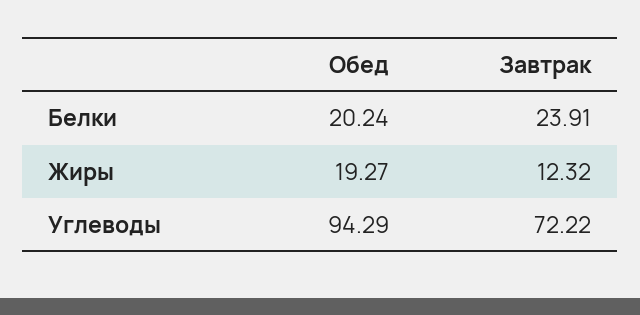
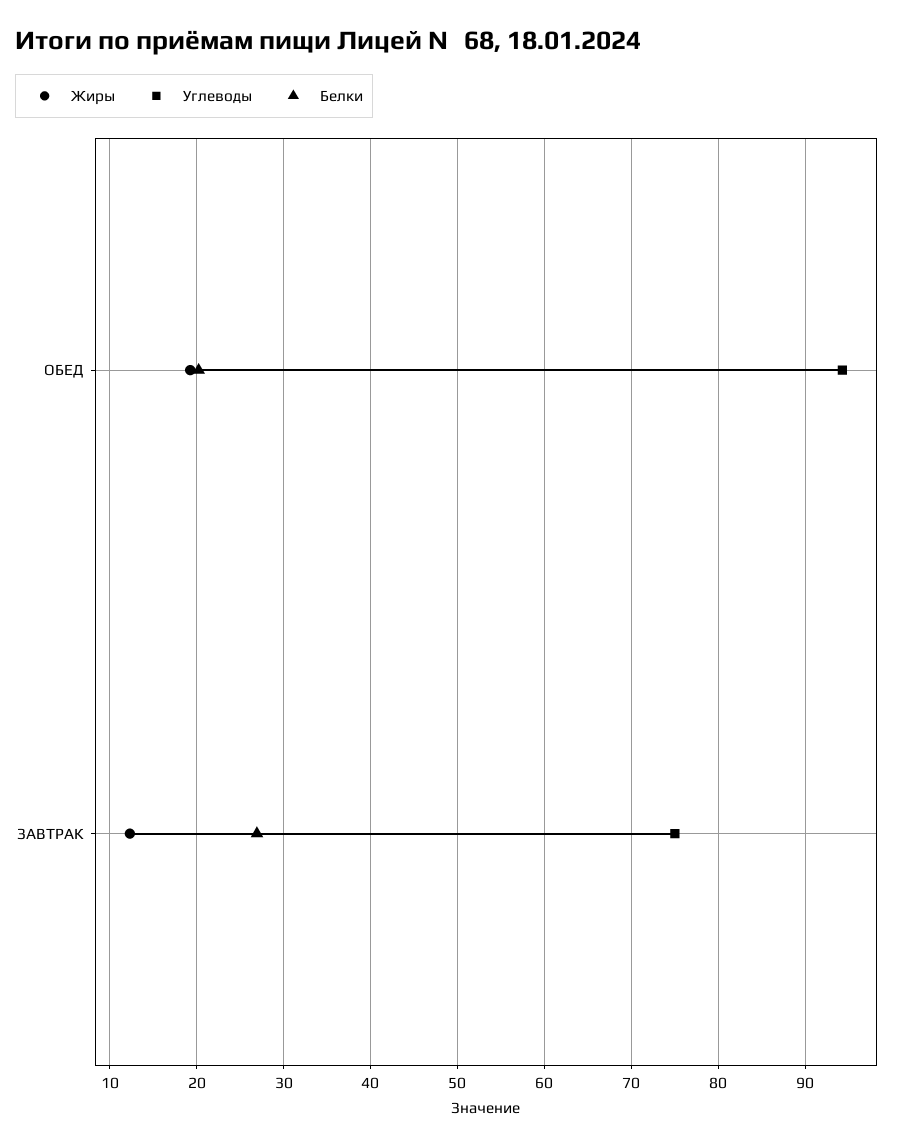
  {
    "Белки": {
      "Обед": 20.24,
-     "Завтрак": 23.91
+     "Завтрак": 27
    },
    "Жиры": {
      "Обед": 19.27,
      "Завтрак": 12.32
    },
    "Углеводы": {
      "Обед": 94.29,
-     "Завтрак": 72.22
+     "Завтрак": 75
    }
  }

